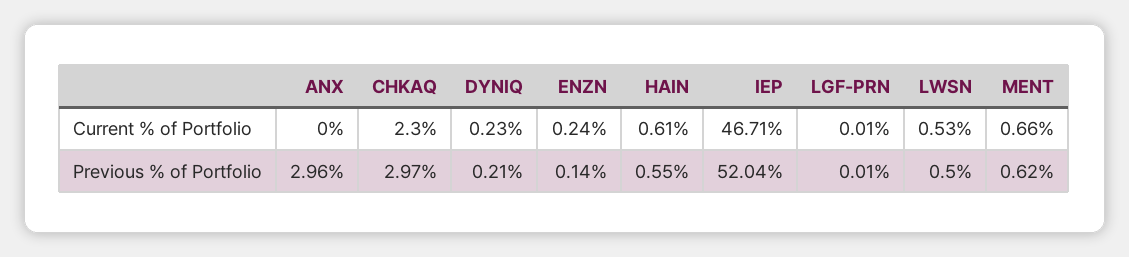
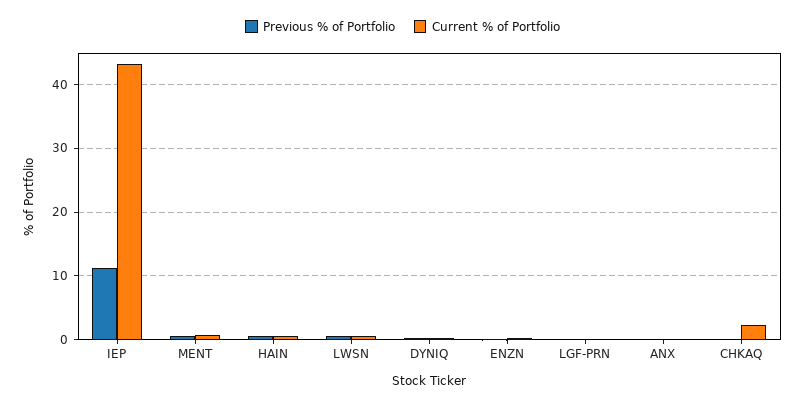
  {
    "Current % of Portfolio": {
      "ANX": 0,
      "CHKAQ": 2.3,
      "DYNIQ": 0.23,
      "ENZN": 0.24,
      "HAIN": 0.61,
-     "IEP": 46.71,
+     "IEP": 43,
      "LGF-PRN": 0.01,
      "LWSN": 0.53,
      "MENT": 0.66
    },
    "Previous % of Portfolio": {
-     "ANX": 2.96,
+     "ANX": 0,
-     "CHKAQ": 2.97,
+     "CHKAQ": 0,
      "DYNIQ": 0.21,
      "ENZN": 0.14,
      "HAIN": 0.55,
-     "IEP": 52.04,
+     "IEP": 11,
      "LGF-PRN": 0.01,
      "LWSN": 0.5,
      "MENT": 0.62
    }
  }

